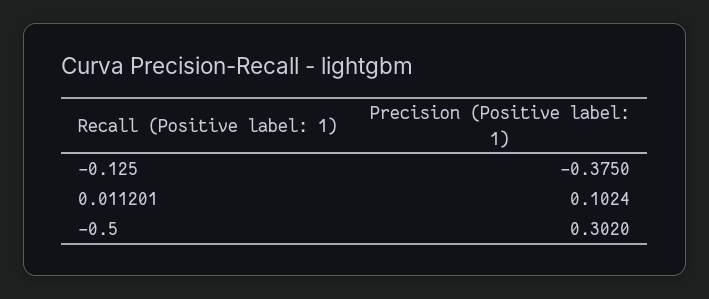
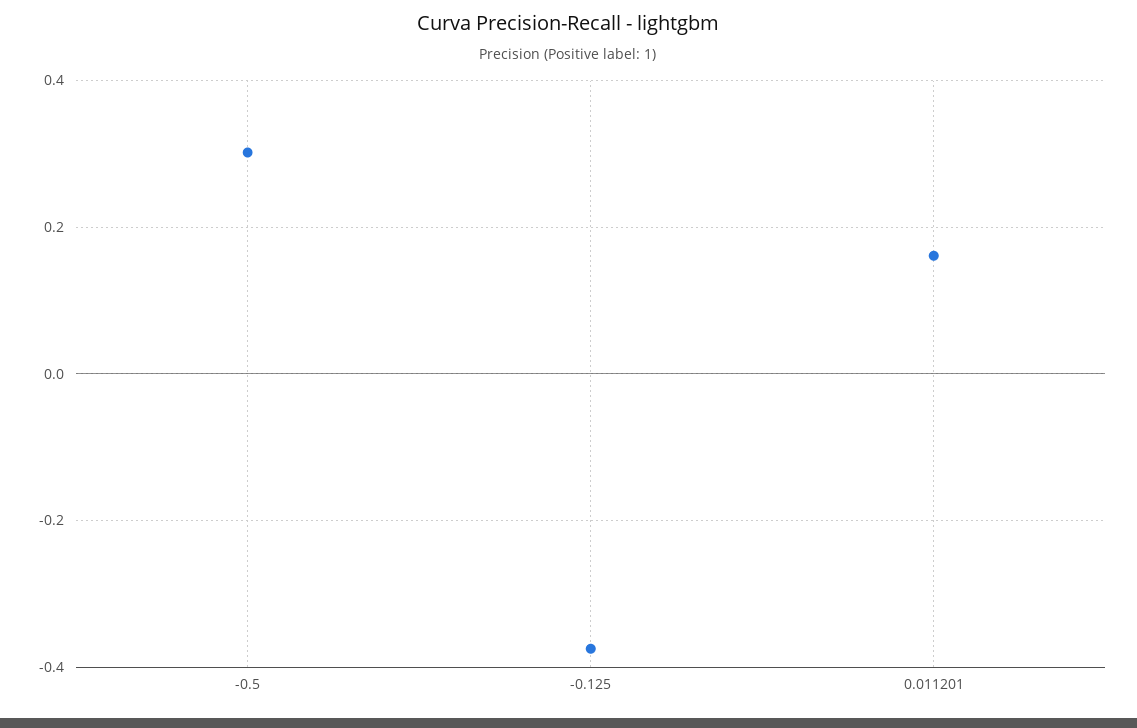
  {
    "-0.125": -0.375,
-   "0.011201": 0.1024,
+   "0.011201": 0.16,
    "-0.5": 0.302
  }

